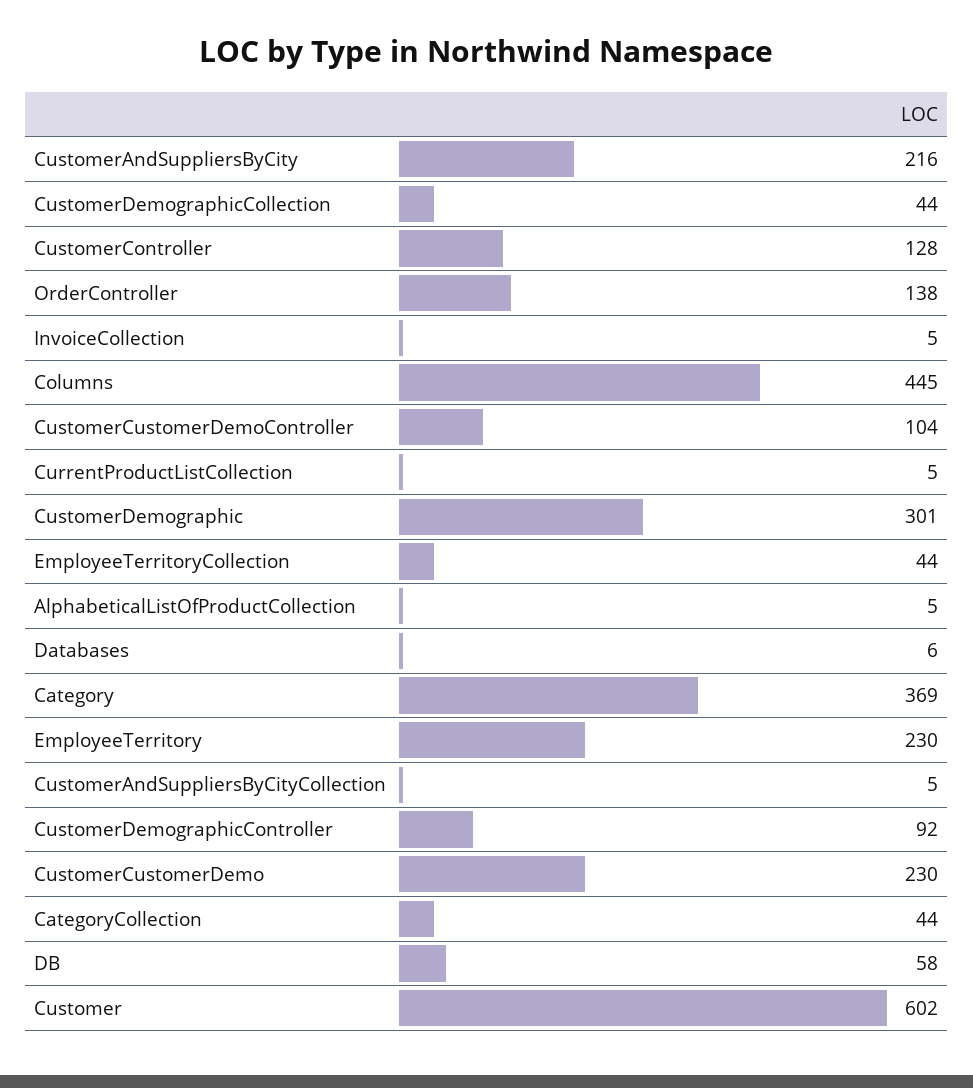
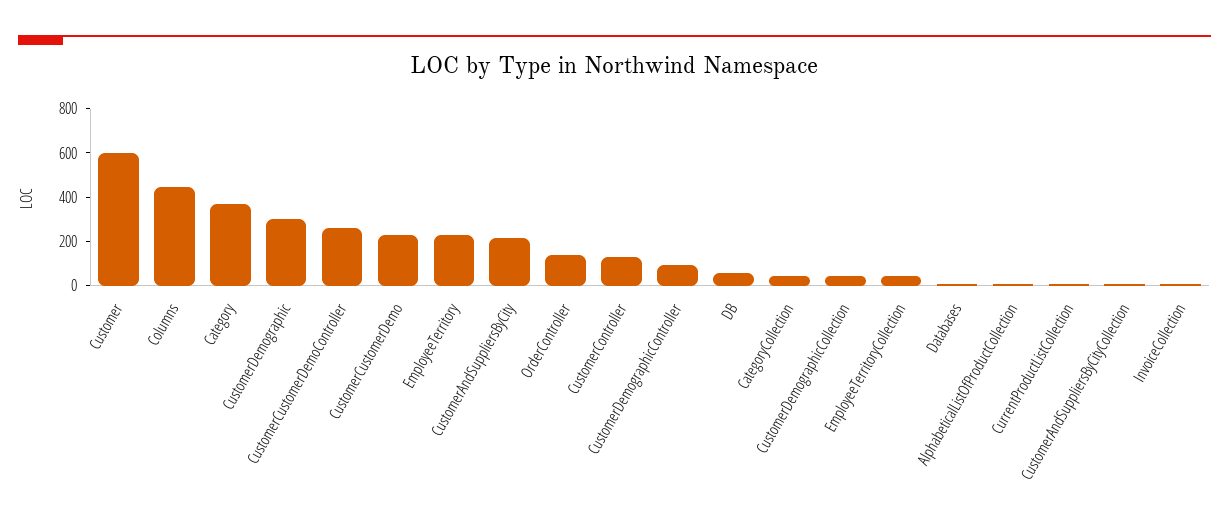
  {
    "CustomerAndSuppliersByCity": 216,
    "CustomerDemographicCollection": 44,
    "CustomerController": 128,
    "OrderController": 138,
    "InvoiceCollection": 5,
    "Columns": 445,
-   "CustomerCustomerDemoController": 104,
+   "CustomerCustomerDemoController": 250,
    "CurrentProductListCollection": 5,
    "CustomerDemographic": 301,
    "EmployeeTerritoryCollection": 44,
    "AlphabeticalListOfProductCollection": 5,
    "Databases": 6,
    "Category": 369,
    "EmployeeTerritory": 230,
    "CustomerAndSuppliersByCityCollection": 5,
    "CustomerDemographicController": 92,
    "CustomerCustomerDemo": 230,
    "CategoryCollection": 44,
    "DB": 58,
    "Customer": 602
  }

